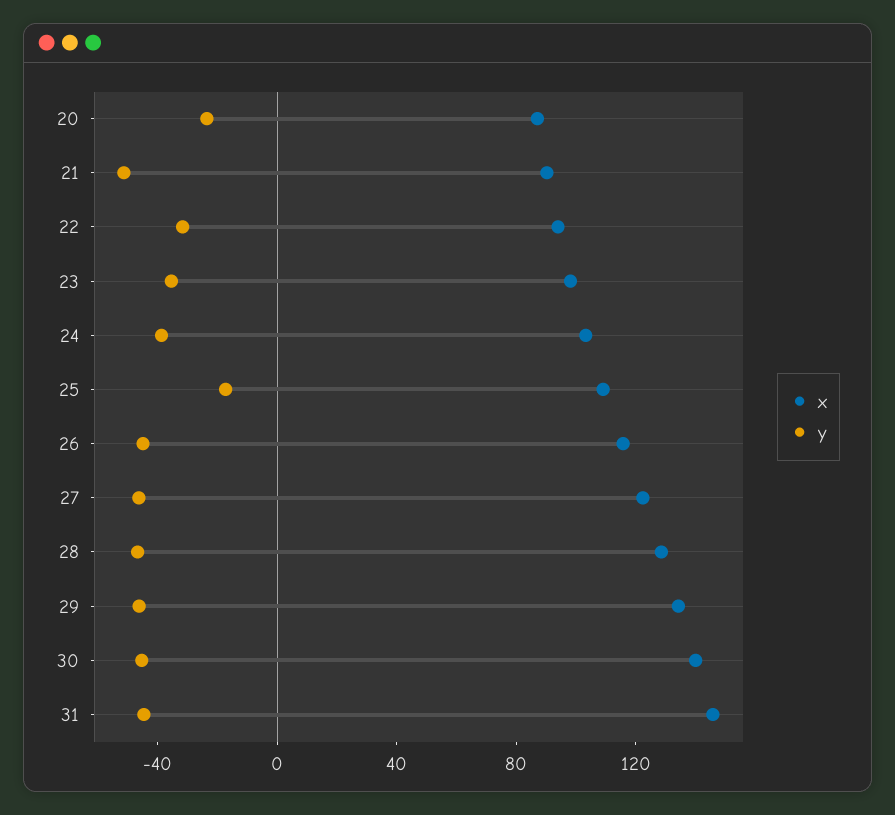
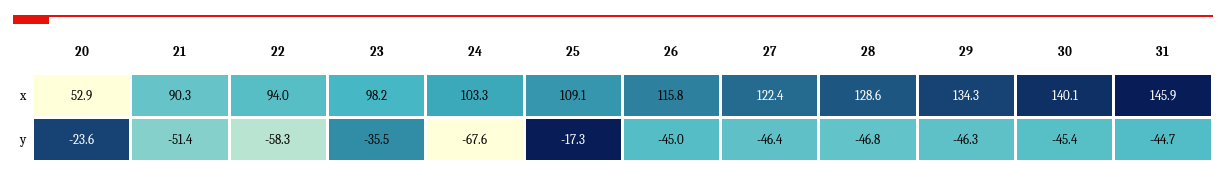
  {
    "x": {
-     "20": 90,
+     "20": 52.9,
      "21": 90.3,
      "22": 94,
      "23": 98.2,
      "24": 103.3,
      "25": 109.1,
      "26": 115.8,
      "27": 122.4,
      "28": 128.6,
      "29": 134.3,
      "30": 140.1,
      "31": 145.9
    },
    "y": {
      "20": -23.6,
      "21": -51.4,
-     "22": -30,
+     "22": -58.3,
      "23": -35.5,
-     "24": -40,
+     "24": -67.6,
      "25": -17.3,
      "26": -45,
      "27": -46.4,
      "28": -46.8,
      "29": -46.3,
      "30": -45.4,
      "31": -44.7
    }
  }

